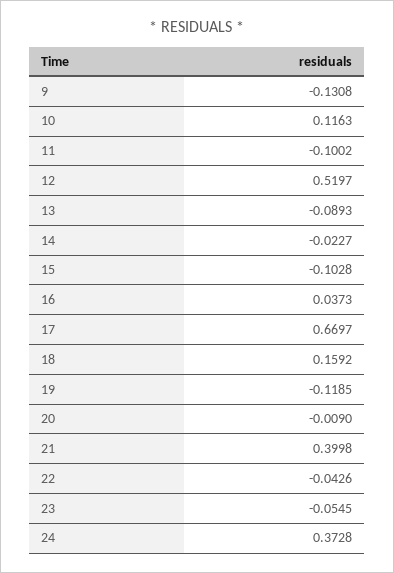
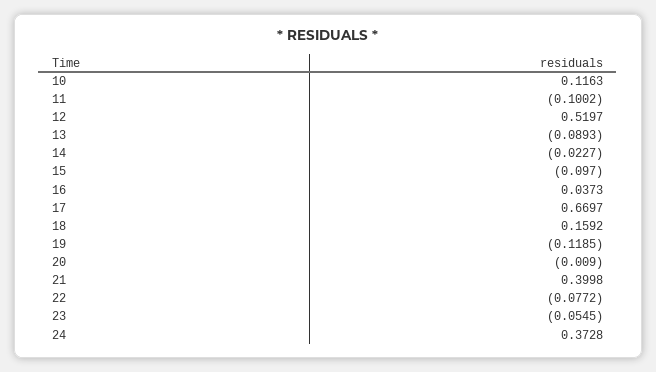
  {
-   "9": -0.1308,
    "10": 0.1163,
    "11": -0.1002,
    "12": 0.5197,
    "13": -0.0893,
    "14": -0.0227,
-   "15": -0.1028,
+   "15": -0.097,
    "16": 0.0373,
    "17": 0.6697,
    "18": 0.1592,
    "19": -0.1185,
    "20": -0.009,
    "21": 0.3998,
-   "22": -0.0426,
+   "22": -0.0772,
    "23": -0.0545,
    "24": 0.3728
  }

